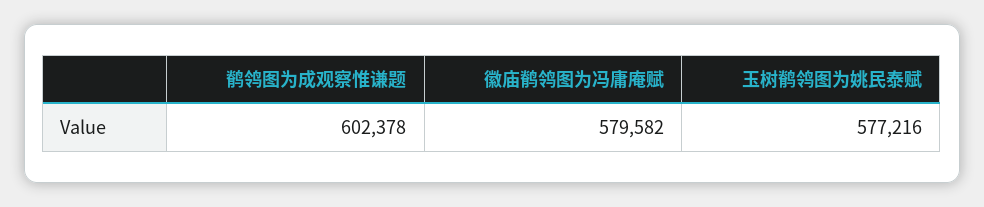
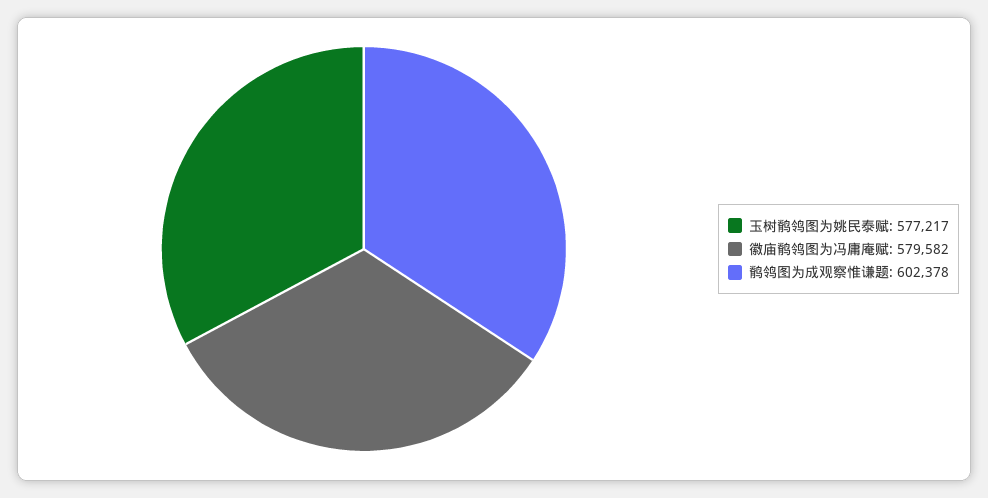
  {
    "鹡鸰图为成观察惟谦题": 602378,
    "徽庙鹡鸰图为冯庸庵赋": 579582,
-   "玉树鹡鸰图为姚民泰赋": 577216
+   "玉树鹡鸰图为姚民泰赋": 577217
  }

